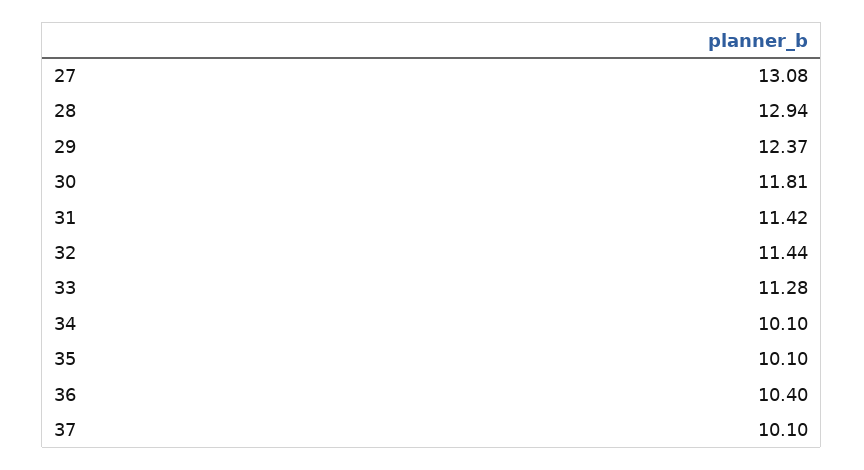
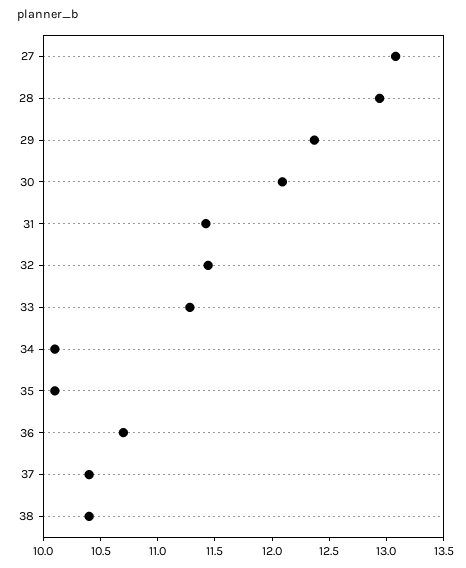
  {
    "27": 13.08,
    "28": 12.94,
    "29": 12.37,
-   "30": 11.81,
+   "30": 12.1,
    "31": 11.42,
    "32": 11.44,
    "33": 11.28,
    "34": 10.1,
    "35": 10.1,
-   "36": 10.4,
+   "36": 10.7,
-   "37": 10.1
+   "37": 10.4,
+   "38": 10.4
  }

